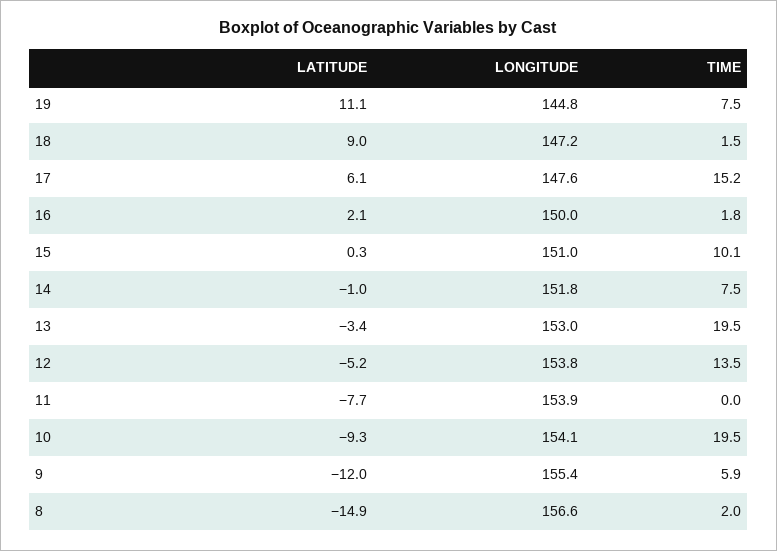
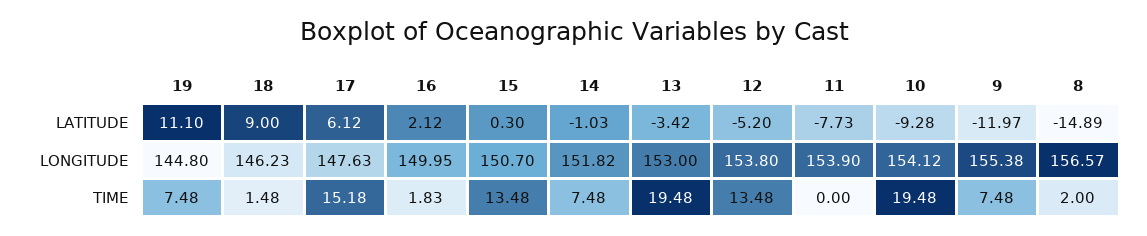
  {
    "LATITUDE": {
      "19": 11.1,
      "18": 9,
      "17": 6.12,
      "16": 2.12,
      "15": 0.3,
      "14": -1.03,
      "13": -3.42,
      "12": -5.2,
      "11": -7.73,
      "10": -9.28,
      "9": -11.97,
      "8": -14.89
    },
    "LONGITUDE": {
      "19": 144.8,
-     "18": 147.2,
+     "18": 146.23,
      "17": 147.63,
      "16": 149.95,
-     "15": 151,
+     "15": 150.7,
      "14": 151.82,
      "13": 153,
      "12": 153.8,
      "11": 153.9,
      "10": 154.12,
      "9": 155.38,
      "8": 156.57
    },
    "TIME": {
      "19": 7.48,
      "18": 1.48,
      "17": 15.18,
      "16": 1.83,
-     "15": 10.1,
+     "15": 13.48,
      "14": 7.48,
      "13": 19.48,
      "12": 13.48,
      "11": 0,
      "10": 19.48,
-     "9": 5.9,
+     "9": 7.48,
      "8": 2
    }
  }

